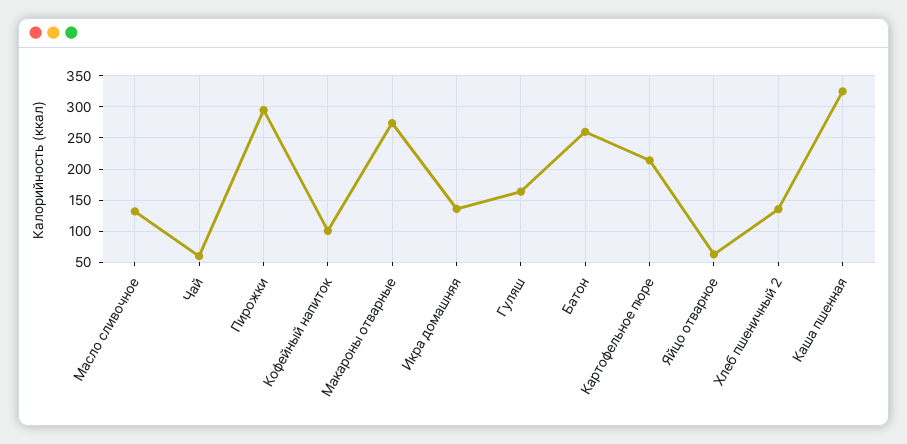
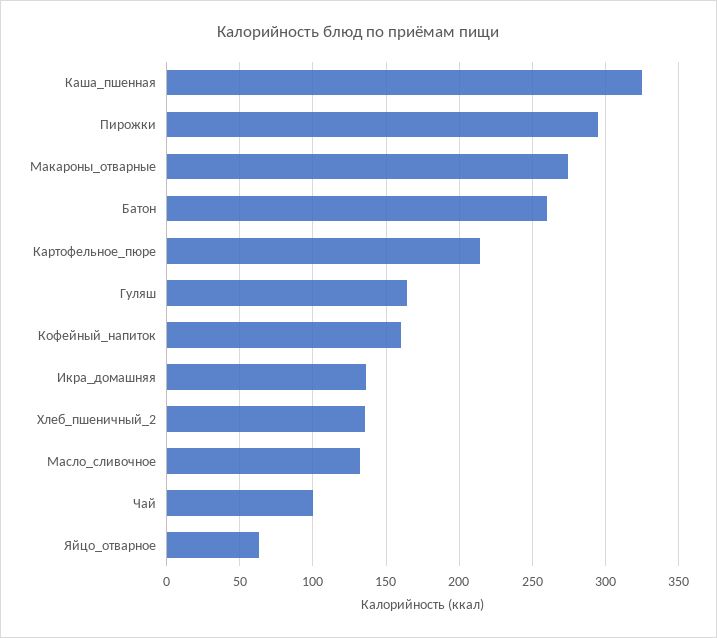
  {
    "Масло сливочное": 130,
-   "Чай": 60,
+   "Чай": 100,
    "Пирожки": 295,
-   "Кофейный напиток": 100,
+   "Кофейный напиток": 160,
    "Макароны отварные": 275,
    "Икра домашняя": 135,
    "Гуляш": 165,
    "Батон": 260,
    "Картофельное пюре": 215,
    "Яйцо отварное": 65,
    "Хлеб пшеничный 2": 135,
    "Каша пшенная": 325
  }

